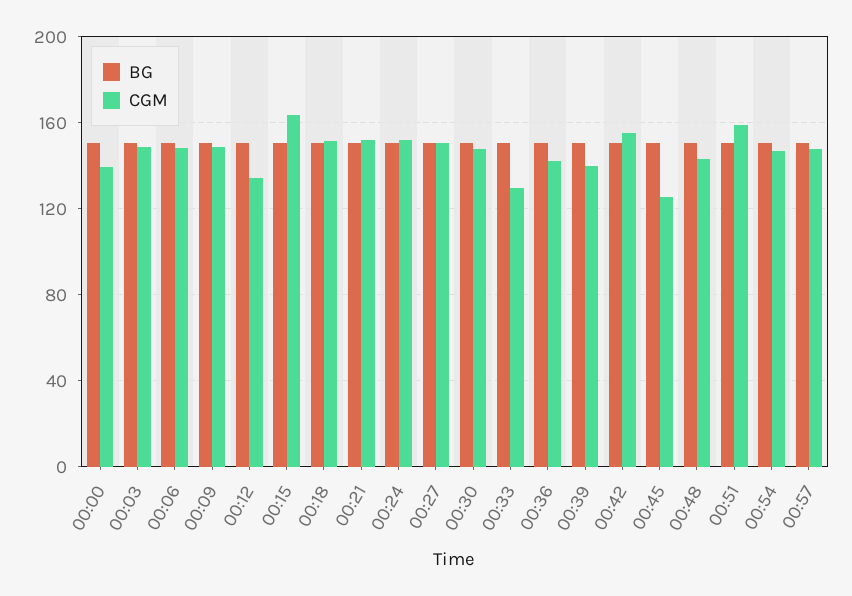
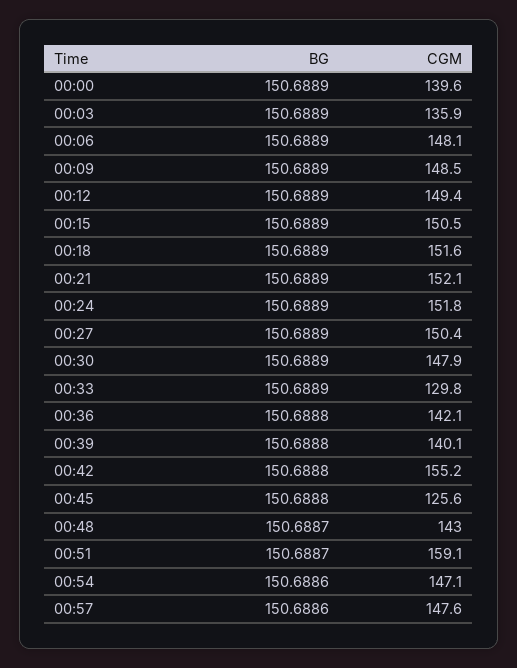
  {
    "BG": {
      "00:00": 150.6889,
      "00:03": 150.6889,
      "00:06": 150.6889,
      "00:09": 150.6889,
      "00:12": 150.6889,
      "00:15": 150.6889,
      "00:18": 150.6889,
      "00:21": 150.6889,
      "00:24": 150.6889,
      "00:27": 150.6889,
      "00:30": 150.6889,
      "00:33": 150.6889,
      "00:36": 150.6888,
      "00:39": 150.6888,
      "00:42": 150.6888,
      "00:45": 150.6888,
      "00:48": 150.6887,
      "00:51": 150.6887,
      "00:54": 150.6886,
      "00:57": 150.6886
    },
    "CGM": {
      "00:00": 139.6,
-     "00:03": 150,
+     "00:03": 135.9,
      "00:06": 148.1,
      "00:09": 148.5,
-     "00:12": 135,
+     "00:12": 149.4,
-     "00:15": 165,
+     "00:15": 150.5,
      "00:18": 151.6,
      "00:21": 152.1,
      "00:24": 151.8,
      "00:27": 150.4,
      "00:30": 147.9,
      "00:33": 129.8,
      "00:36": 142.1,
      "00:39": 140.1,
      "00:42": 155.2,
      "00:45": 125.6,
      "00:48": 143,
      "00:51": 159.1,
      "00:54": 147.1,
      "00:57": 147.6
    }
  }

